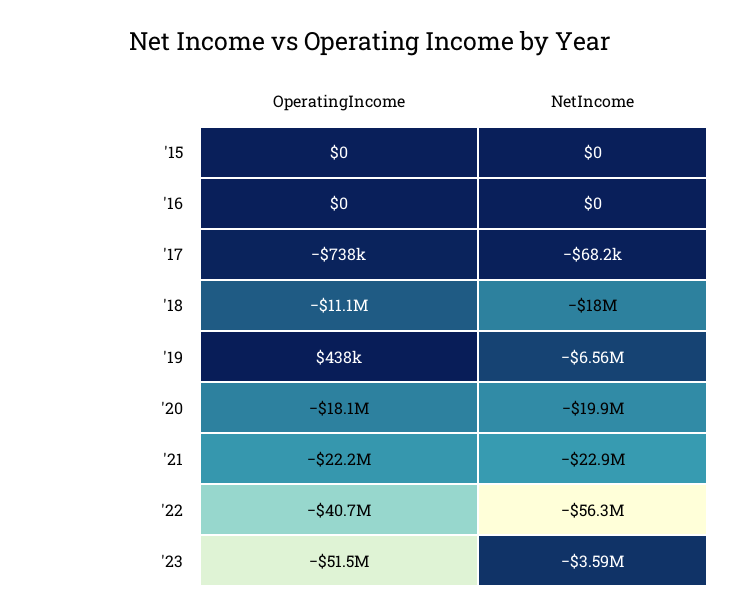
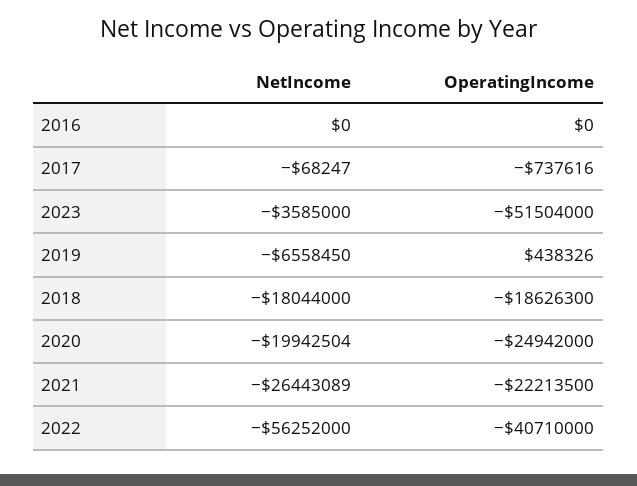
  {
    "OperatingIncome": {
-     "'15": 0,
      "'16": 0,
      "'17": -737616,
-     "'18": -11100000,
+     "'18": -18626300,
      "'19": 438326,
-     "'20": -18100000,
+     "'20": -24942000,
      "'21": -22213500,
      "'22": -40710000,
      "'23": -51504000
    },
    "NetIncome": {
-     "'15": 0,
      "'16": 0,
      "'17": -68247,
      "'18": -18044000,
      "'19": -6558450,
      "'20": -19942504,
-     "'21": -22900000,
+     "'21": -26443089,
      "'22": -56252000,
      "'23": -3585000
    }
  }

